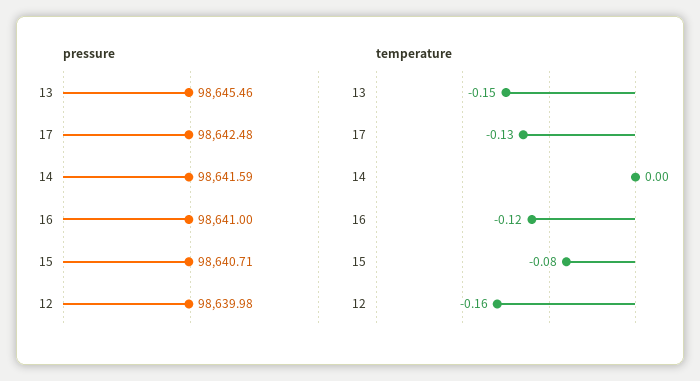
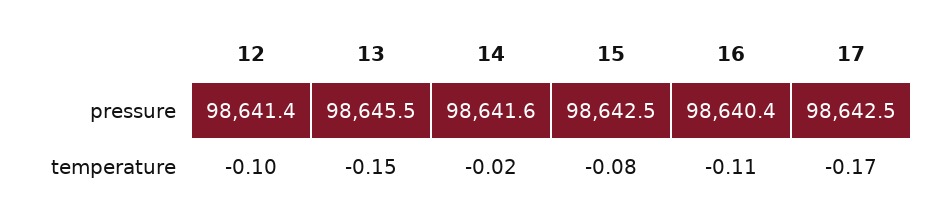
  {
    "pressure": {
      "13": 98645.46,
      "17": 98642.48,
      "14": 98641.59,
-     "16": 98641,
+     "16": 98640.4,
-     "15": 98640.71,
+     "15": 98642.5,
-     "12": 98639.98
+     "12": 98641.4
    },
    "temperature": {
      "13": -0.15,
-     "17": -0.13,
+     "17": -0.17,
-     "14": 0,
+     "14": -0.02,
-     "16": -0.12,
+     "16": -0.11,
      "15": -0.08,
-     "12": -0.16
+     "12": -0.1
    }
  }

